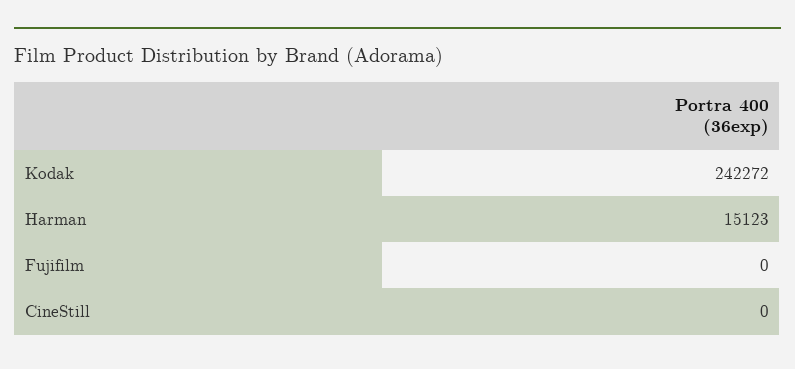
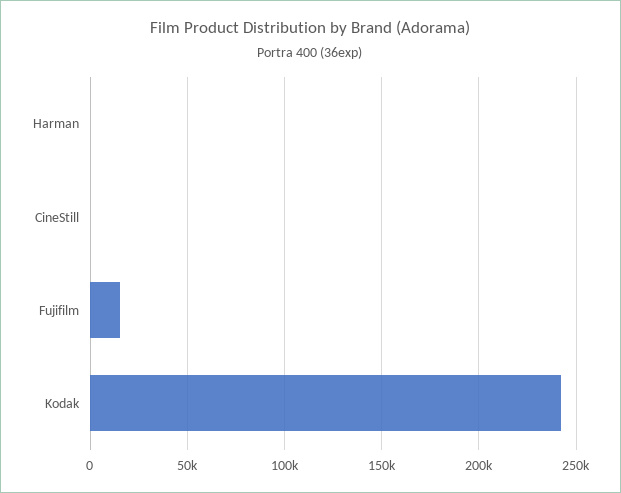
  {
    "Kodak": 242272,
-   "Harman": 15123,
+   "Harman": 0,
-   "Fujifilm": 0,
+   "Fujifilm": 15000,
    "CineStill": 0
  }

